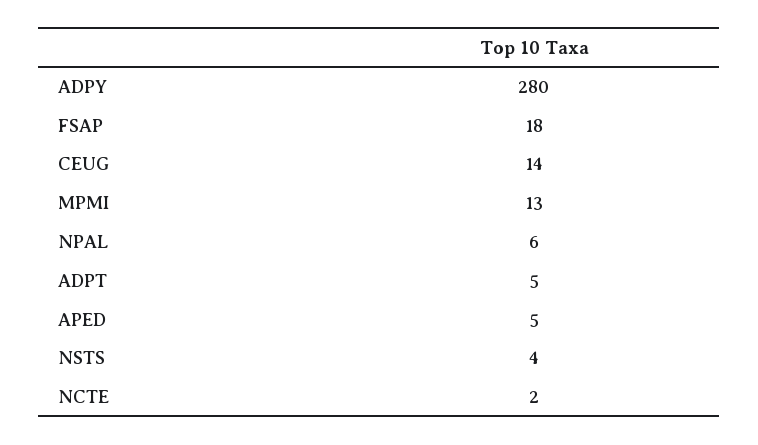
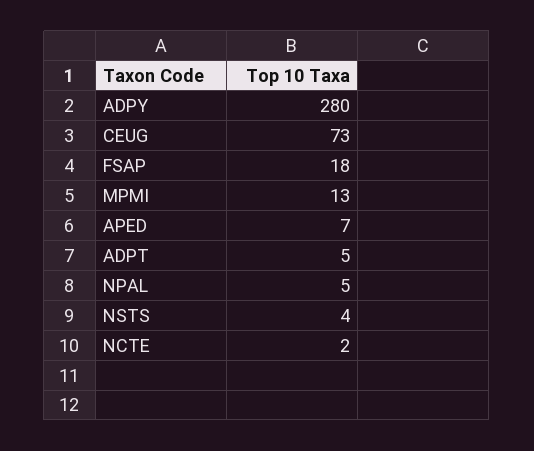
  {
    "ADPY": 280,
    "FSAP": 18,
-   "CEUG": 14,
+   "CEUG": 73,
    "MPMI": 13,
-   "NPAL": 6,
+   "NPAL": 5,
    "ADPT": 5,
-   "APED": 5,
+   "APED": 7,
    "NSTS": 4,
    "NCTE": 2
  }

